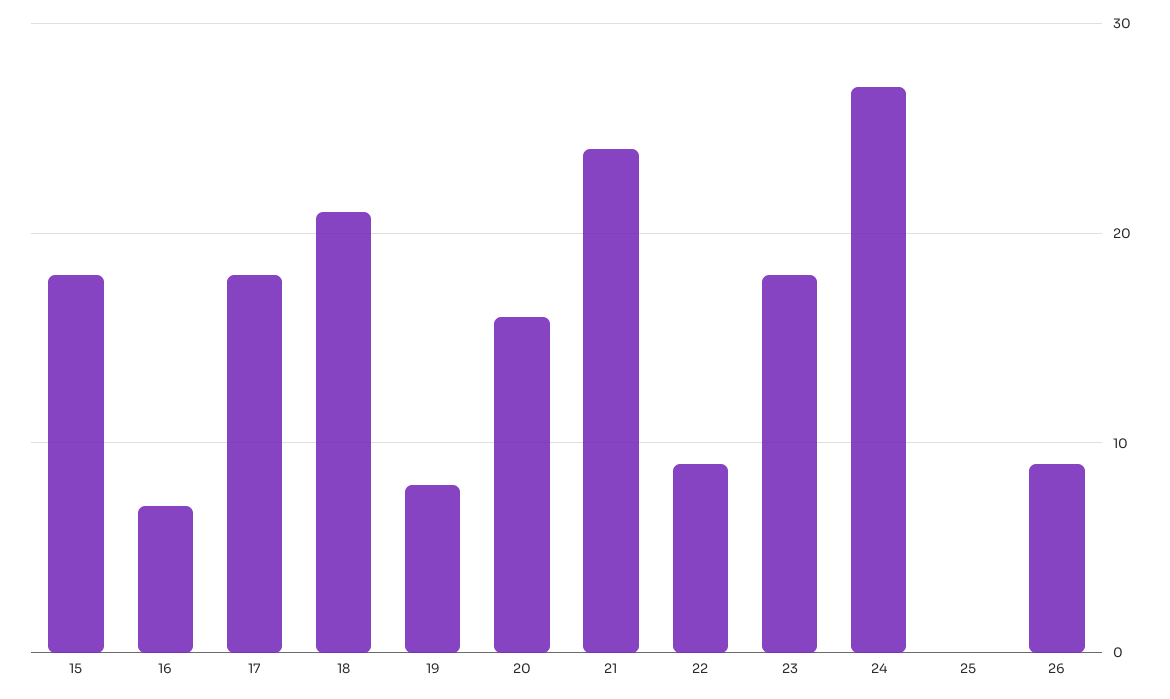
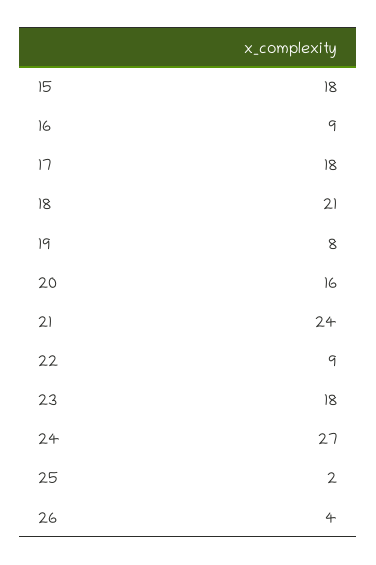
  {
    "15": 18,
-   "16": 7,
+   "16": 9,
    "17": 18,
    "18": 21,
    "19": 8,
    "20": 16,
    "21": 24,
    "22": 9,
    "23": 18,
    "24": 27,
-   "25": 0,
+   "25": 2,
-   "26": 9
+   "26": 4
  }

